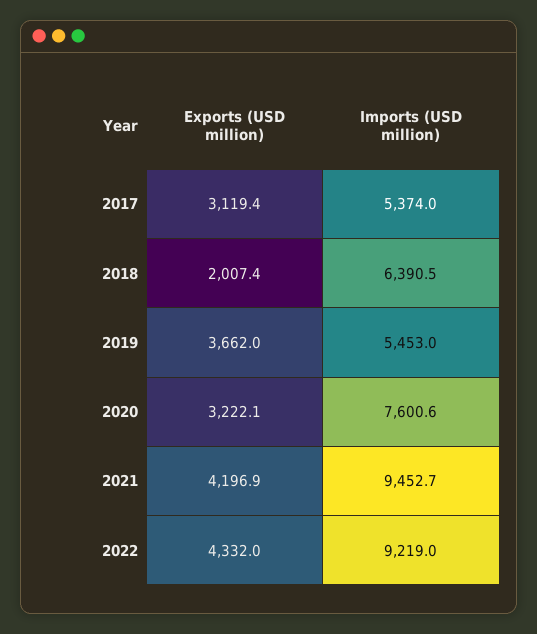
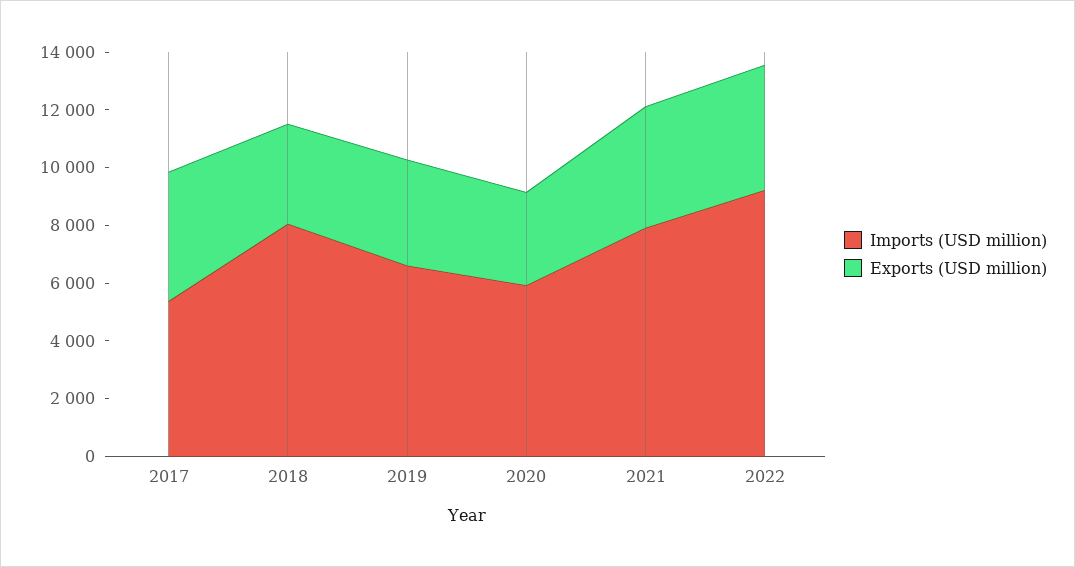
  {
    "Exports (USD million)": {
-     "2017": 3119.4,
+     "2017": 4500,
-     "2018": 2007.4,
+     "2018": 3500,
      "2019": 3662,
      "2020": 3222.1,
      "2021": 4196.9,
      "2022": 4332
    },
    "Imports (USD million)": {
      "2017": 5374,
-     "2018": 6390.5,
+     "2018": 8000,
-     "2019": 5453,
+     "2019": 6500,
-     "2020": 7600.6,
+     "2020": 6000,
-     "2021": 9452.7,
+     "2021": 8000,
      "2022": 9219
    }
  }

